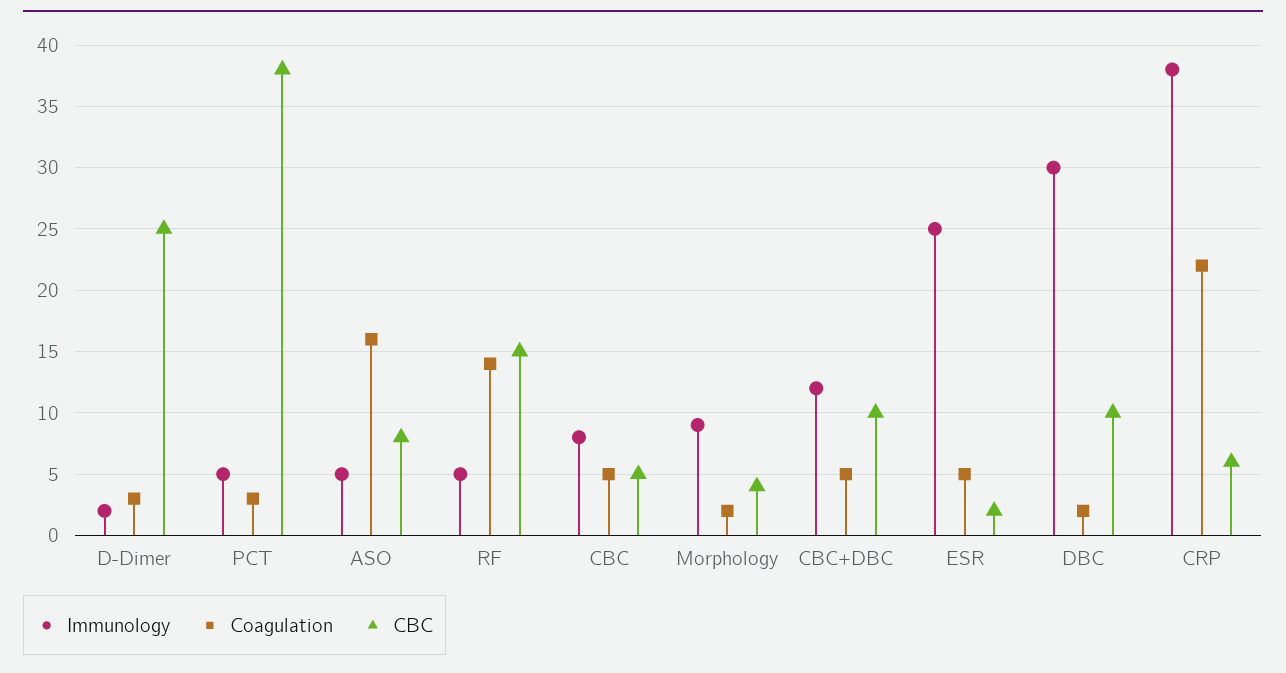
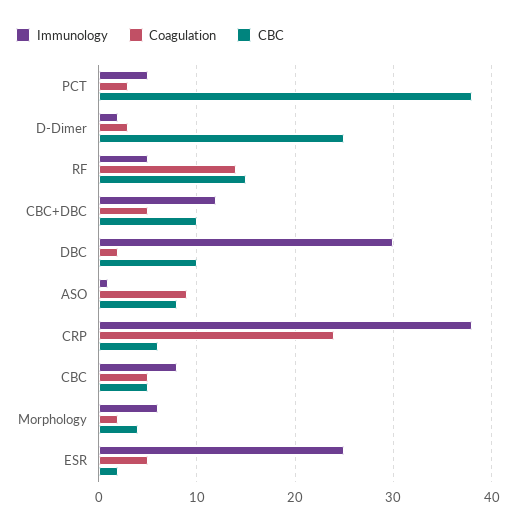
  {
    "Immunology": {
      "D-Dimer": 2,
      "PCT": 5,
-     "ASO": 5,
+     "ASO": 1,
      "RF": 5,
      "CBC": 8,
-     "Morphology": 9,
+     "Morphology": 6,
      "CBC+DBC": 12,
      "ESR": 25,
      "DBC": 30,
      "CRP": 38
    },
    "Coagulation": {
      "D-Dimer": 3,
      "PCT": 3,
-     "ASO": 16,
+     "ASO": 9,
      "RF": 14,
      "CBC": 5,
      "Morphology": 2,
      "CBC+DBC": 5,
      "ESR": 5,
      "DBC": 2,
-     "CRP": 22
+     "CRP": 24
    },
    "CBC": {
      "D-Dimer": 25,
      "PCT": 38,
      "ASO": 8,
      "RF": 15,
      "CBC": 5,
      "Morphology": 4,
      "CBC+DBC": 10,
      "ESR": 2,
      "DBC": 10,
      "CRP": 6
    }
  }

